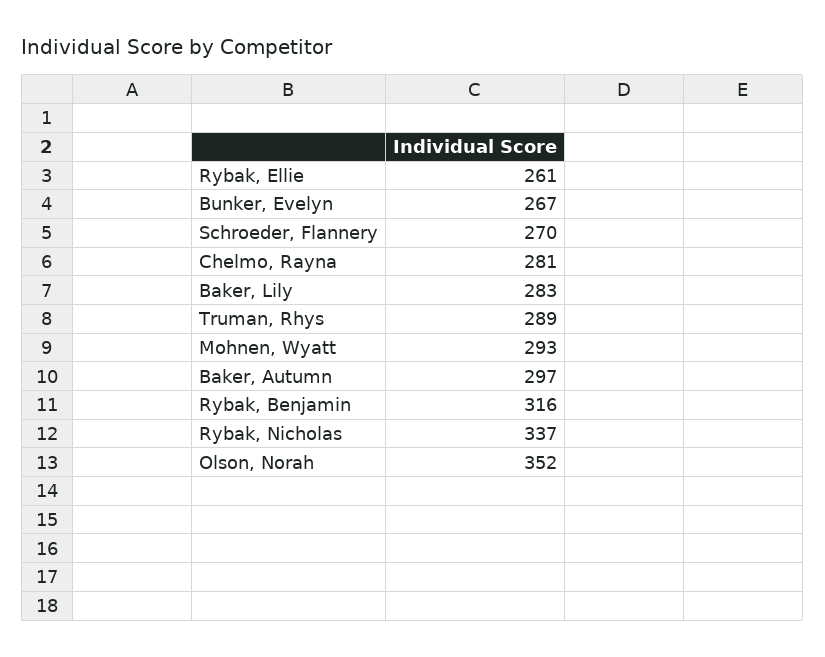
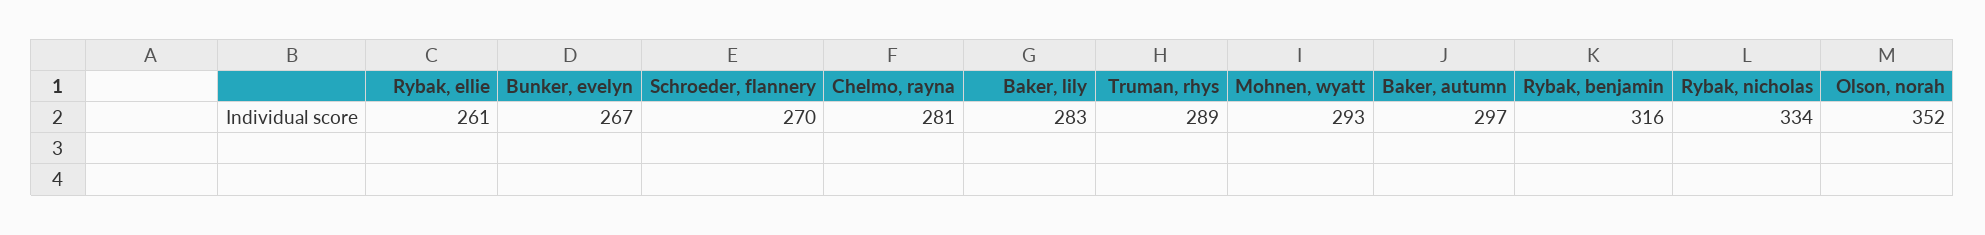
  {
    "Rybak, Ellie": 261,
    "Bunker, Evelyn": 267,
    "Schroeder, Flannery": 270,
    "Chelmo, Rayna": 281,
    "Baker, Lily": 283,
    "Truman, Rhys": 289,
    "Mohnen, Wyatt": 293,
    "Baker, Autumn": 297,
    "Rybak, Benjamin": 316,
-   "Rybak, Nicholas": 337,
+   "Rybak, Nicholas": 334,
    "Olson, Norah": 352
  }

